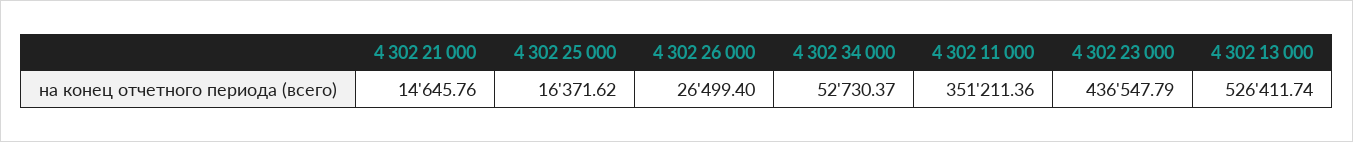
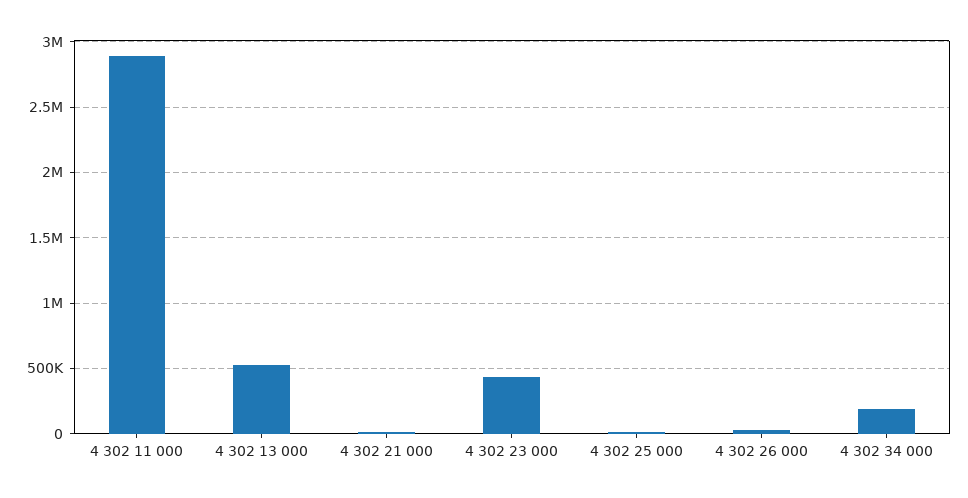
  {
    "4 302 21 000": 14645.76,
    "4 302 25 000": 16371.62,
    "4 302 26 000": 26499.4,
-   "4 302 34 000": 52730.37,
+   "4 302 34 000": 200000,
-   "4 302 11 000": 351211.36,
+   "4 302 11 000": 2900000,
    "4 302 23 000": 436547.79,
    "4 302 13 000": 526411.74
  }

